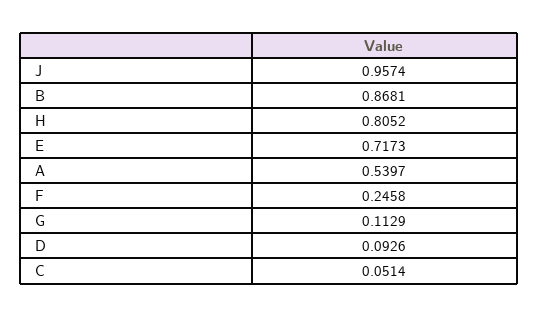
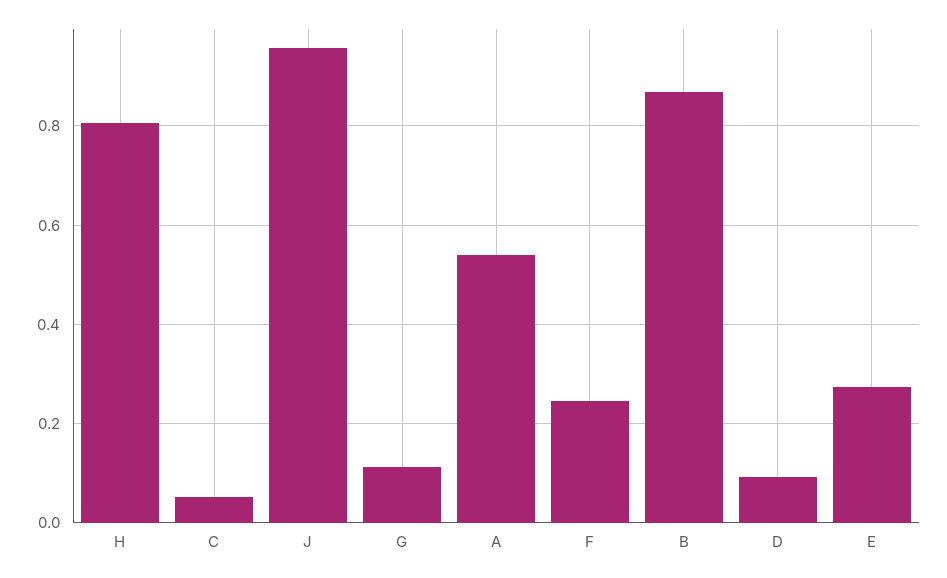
  {
    "J": 0.9574,
    "B": 0.8681,
    "H": 0.8052,
-   "E": 0.7173,
+   "E": 0.28,
    "A": 0.5397,
    "F": 0.2458,
    "G": 0.1129,
    "D": 0.0926,
    "C": 0.0514
  }

